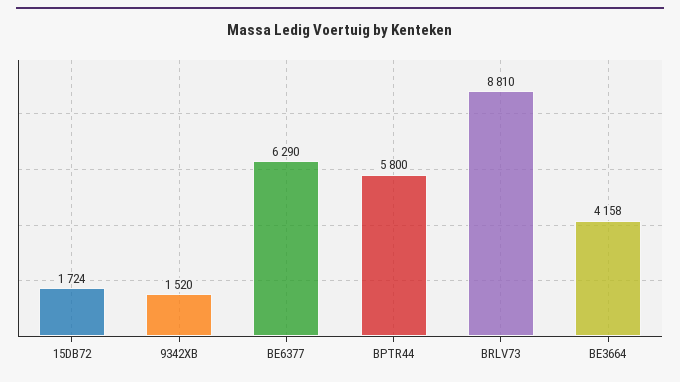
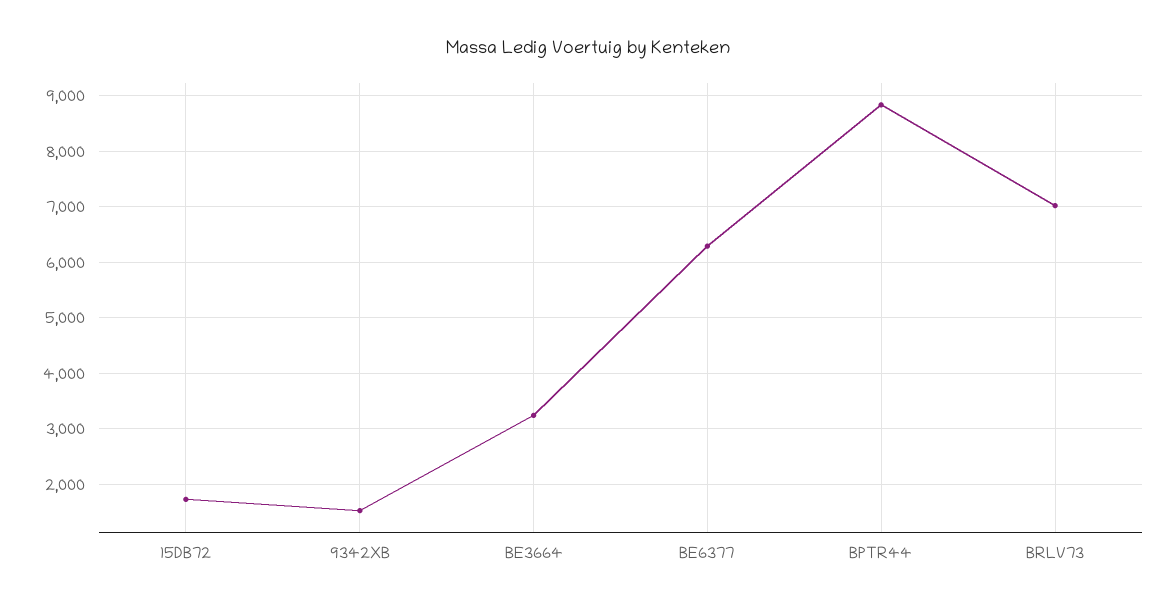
  {
    "15DB72": 1724,
    "9342XB": 1520,
    "BE6377": 6290,
-   "BPTR44": 5800,
+   "BPTR44": 8800,
-   "BRLV73": 8810,
+   "BRLV73": 7000,
-   "BE3664": 4158
+   "BE3664": 3200
  }

